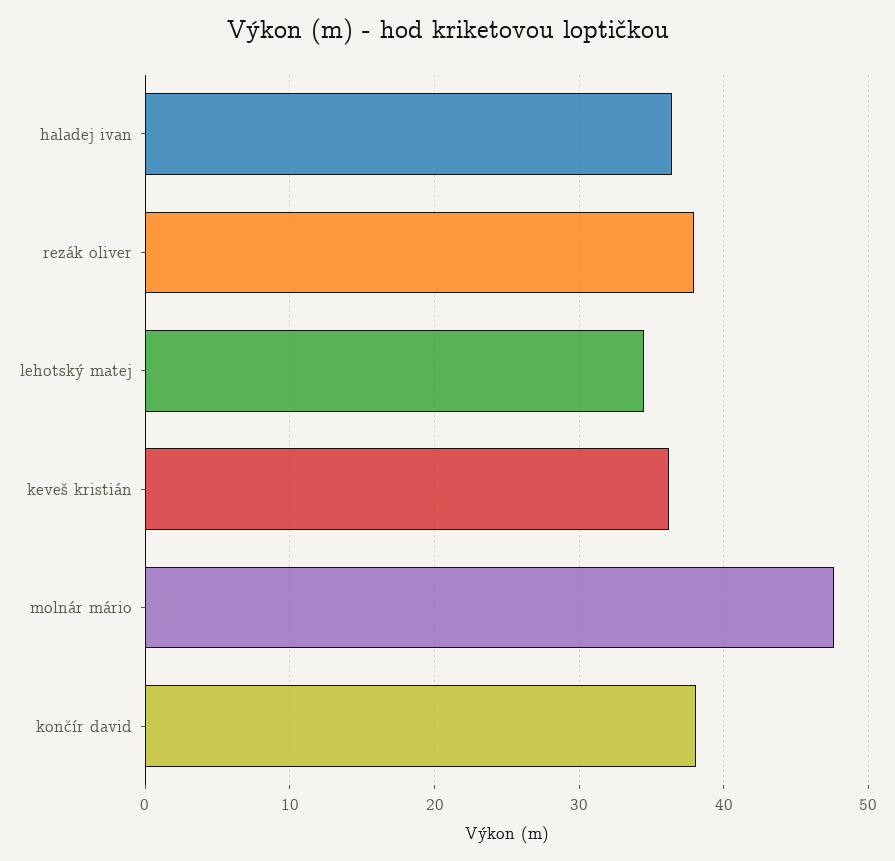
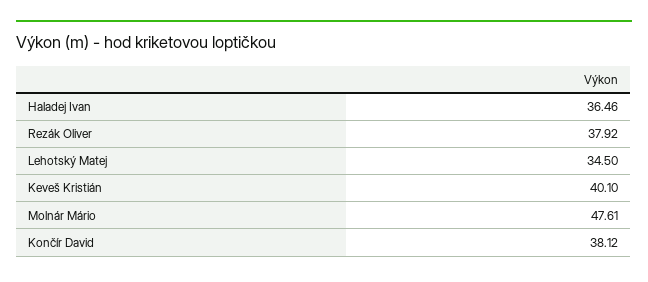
  {
    "haladej ivan": 36.46,
    "rezák oliver": 37.92,
    "lehotský matej": 34.5,
-   "keveš kristián": 36,
+   "keveš kristián": 40.1,
    "molnár mário": 47.61,
    "končír david": 38.12
  }

